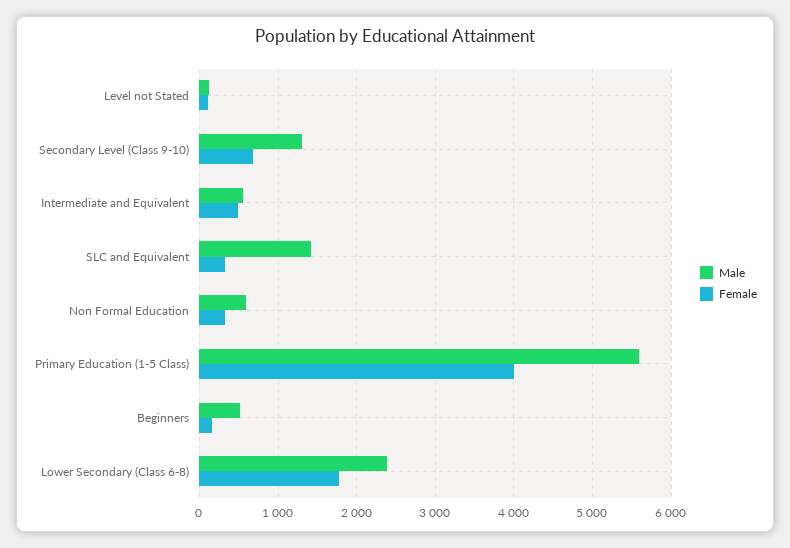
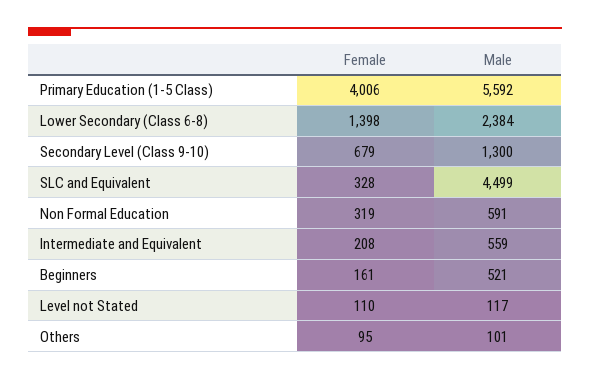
  {
    "Male": {
      "Level not Stated": 117,
      "Secondary Level (Class 9-10)": 1300,
      "Intermediate and Equivalent": 559,
-     "SLC and Equivalent": 1400,
+     "SLC and Equivalent": 4499,
      "Non Formal Education": 591,
      "Primary Education (1-5 Class)": 5592,
      "Beginners": 521,
-     "Lower Secondary (Class 6-8)": 2384
+     "Lower Secondary (Class 6-8)": 2384,
+     "Others": 101
    },
    "Female": {
      "Level not Stated": 110,
      "Secondary Level (Class 9-10)": 679,
-     "Intermediate and Equivalent": 500,
+     "Intermediate and Equivalent": 208,
      "SLC and Equivalent": 328,
      "Non Formal Education": 319,
      "Primary Education (1-5 Class)": 4006,
      "Beginners": 161,
-     "Lower Secondary (Class 6-8)": 1800
+     "Lower Secondary (Class 6-8)": 1398,
+     "Others": 95
    }
  }

